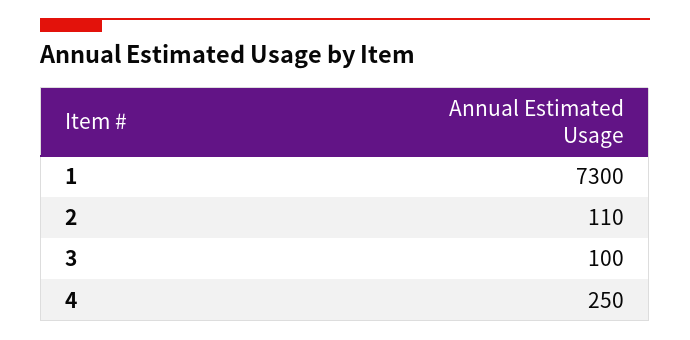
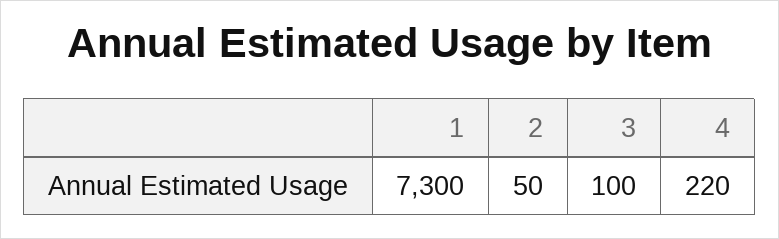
  {
    "1": 7300,
-   "2": 110,
+   "2": 50,
    "3": 100,
-   "4": 250
+   "4": 220
  }

